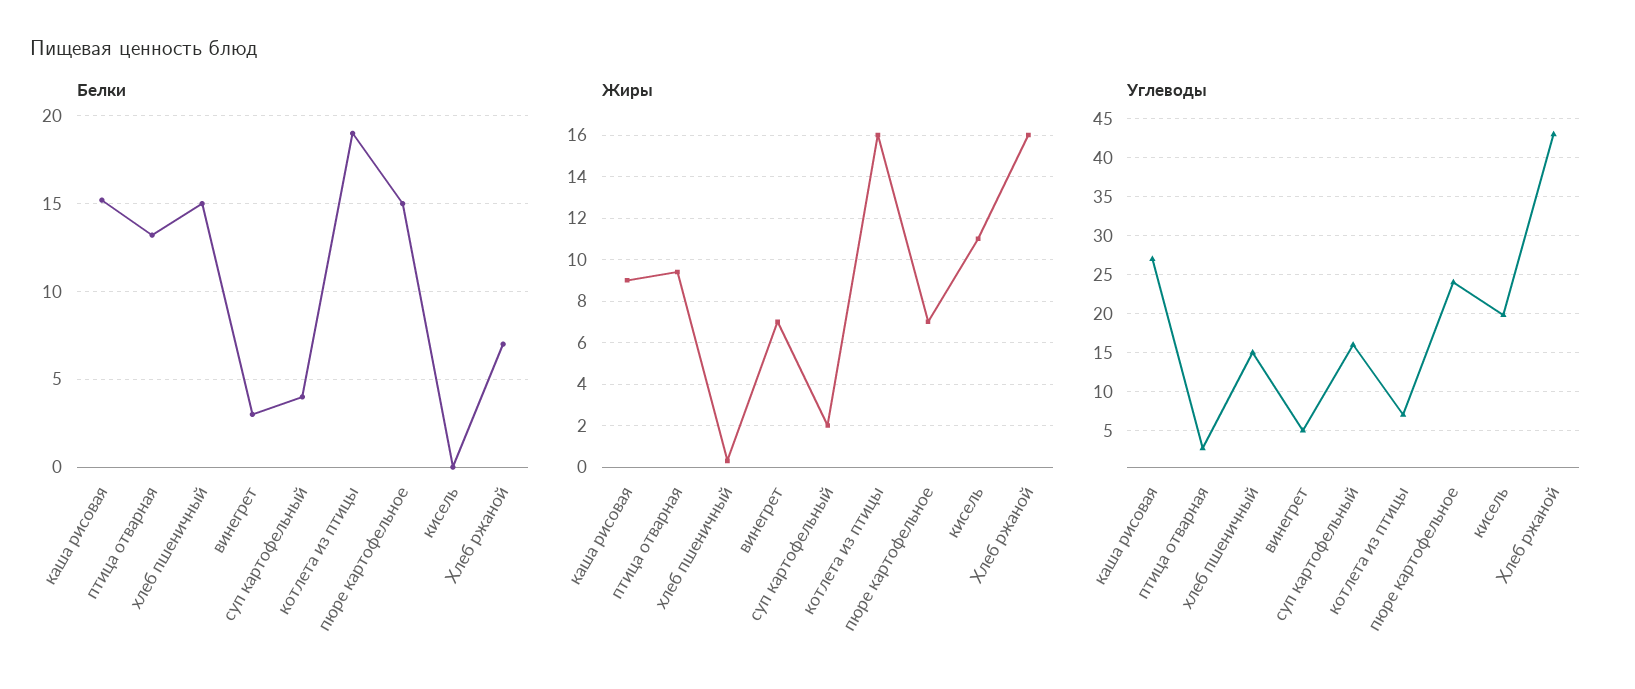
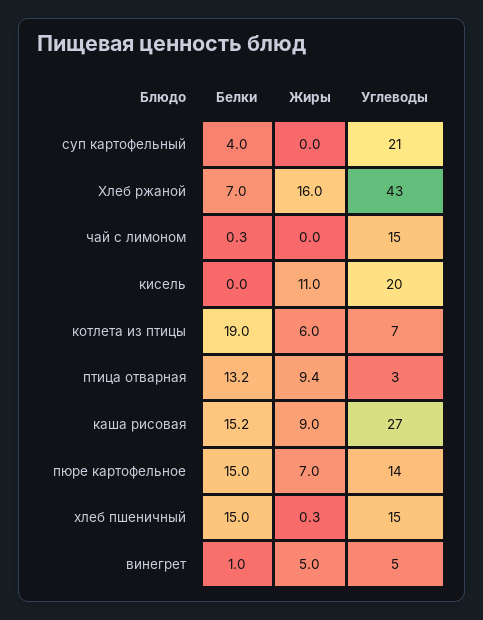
  {
    "Белки": {
      "каша рисовая": 15.2,
      "птица отварная": 13.2,
      "хлеб пшеничный": 15,
-     "винегрет": 3,
+     "винегрет": 1,
      "суп картофельный": 4,
      "котлета из птицы": 19,
      "пюре картофельное": 15,
      "кисель": 0,
-     "Хлеб ржаной": 7
+     "Хлеб ржаной": 7,
+     "чай с лимоном": 0.3
    },
    "Жиры": {
      "каша рисовая": 9,
      "птица отварная": 9.4,
      "хлеб пшеничный": 0.3,
-     "винегрет": 7,
+     "винегрет": 5,
-     "суп картофельный": 2,
+     "суп картофельный": 0,
-     "котлета из птицы": 16,
+     "котлета из птицы": 6,
      "пюре картофельное": 7,
      "кисель": 11,
-     "Хлеб ржаной": 16
+     "Хлеб ржаной": 16,
+     "чай с лимоном": 0
    },
    "Углеводы": {
      "каша рисовая": 27,
      "птица отварная": 3,
      "хлеб пшеничный": 15,
      "винегрет": 5,
-     "суп картофельный": 16,
+     "суп картофельный": 21,
      "котлета из птицы": 7,
-     "пюре картофельное": 24,
+     "пюре картофельное": 14,
      "кисель": 20,
-     "Хлеб ржаной": 43
+     "Хлеб ржаной": 43,
+     "чай с лимоном": 15
    }
  }

